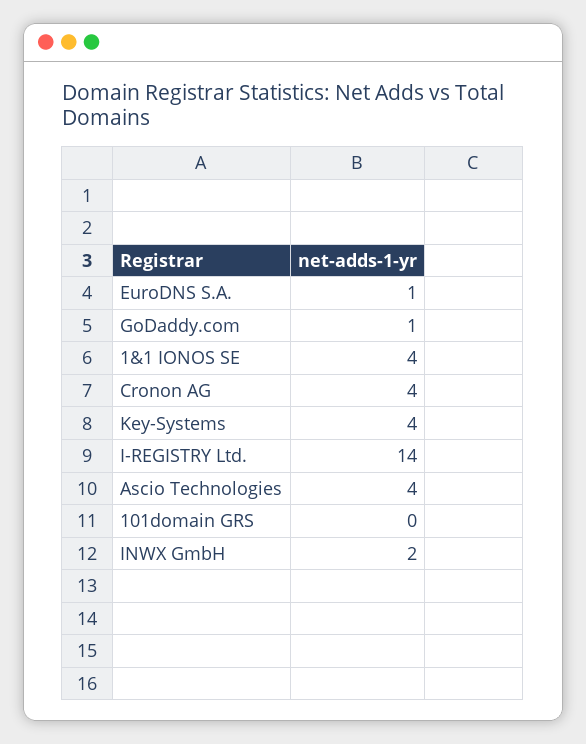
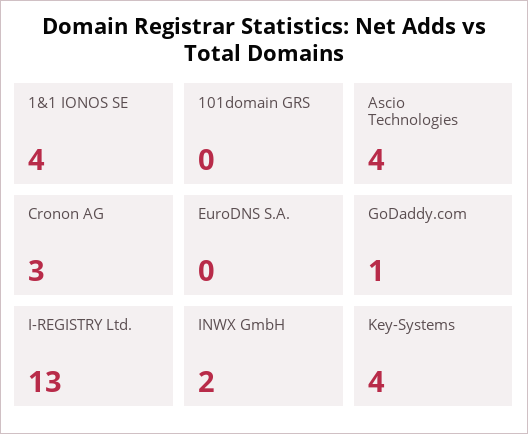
  {
-   "EuroDNS S.A.": 1,
+   "EuroDNS S.A.": 0,
    "GoDaddy.com": 1,
    "1&1 IONOS SE": 4,
-   "Cronon AG": 4,
+   "Cronon AG": 3,
    "Key-Systems": 4,
-   "I-REGISTRY Ltd.": 14,
+   "I-REGISTRY Ltd.": 13,
    "Ascio Technologies": 4,
    "101domain GRS": 0,
    "INWX GmbH": 2
  }

